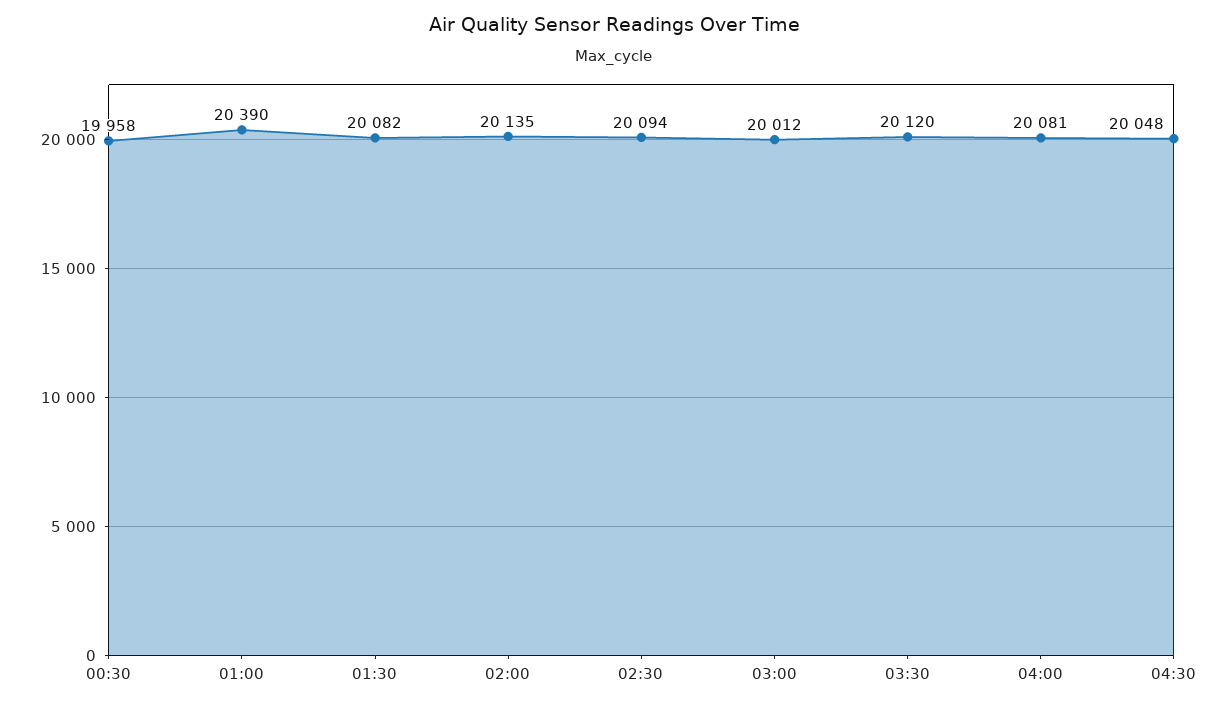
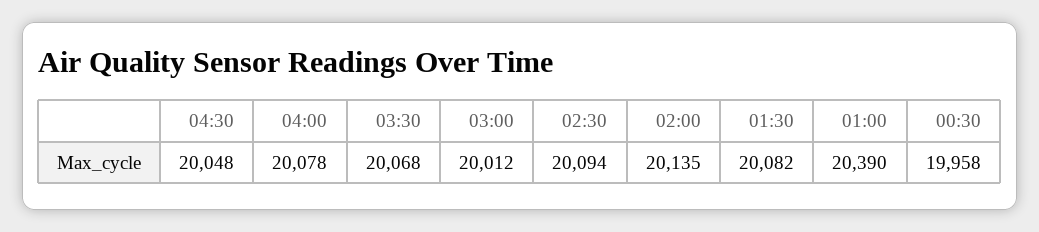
  {
    "00:30": 19958,
    "01:00": 20390,
    "01:30": 20082,
    "02:00": 20135,
    "02:30": 20094,
    "03:00": 20012,
-   "03:30": 20120,
+   "03:30": 20068,
-   "04:00": 20081,
+   "04:00": 20078,
    "04:30": 20048
  }

